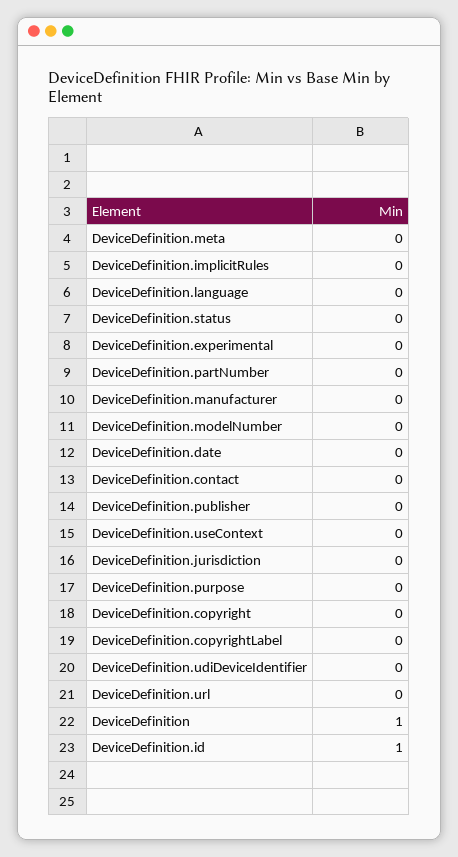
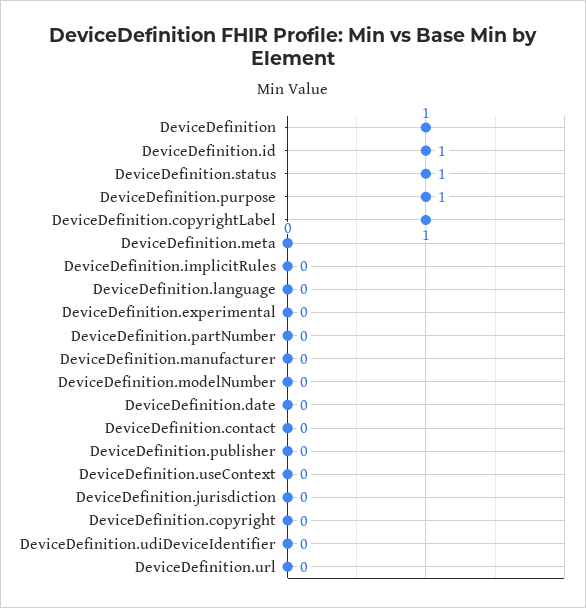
  {
    "DeviceDefinition.meta": 0,
    "DeviceDefinition.implicitRules": 0,
    "DeviceDefinition.language": 0,
-   "DeviceDefinition.status": 0,
+   "DeviceDefinition.status": 1,
    "DeviceDefinition.experimental": 0,
    "DeviceDefinition.partNumber": 0,
    "DeviceDefinition.manufacturer": 0,
    "DeviceDefinition.modelNumber": 0,
    "DeviceDefinition.date": 0,
    "DeviceDefinition.contact": 0,
    "DeviceDefinition.publisher": 0,
    "DeviceDefinition.useContext": 0,
    "DeviceDefinition.jurisdiction": 0,
-   "DeviceDefinition.purpose": 0,
+   "DeviceDefinition.purpose": 1,
    "DeviceDefinition.copyright": 0,
-   "DeviceDefinition.copyrightLabel": 0,
+   "DeviceDefinition.copyrightLabel": 1,
    "DeviceDefinition.udiDeviceIdentifier": 0,
    "DeviceDefinition.url": 0,
    "DeviceDefinition": 1,
    "DeviceDefinition.id": 1
  }

